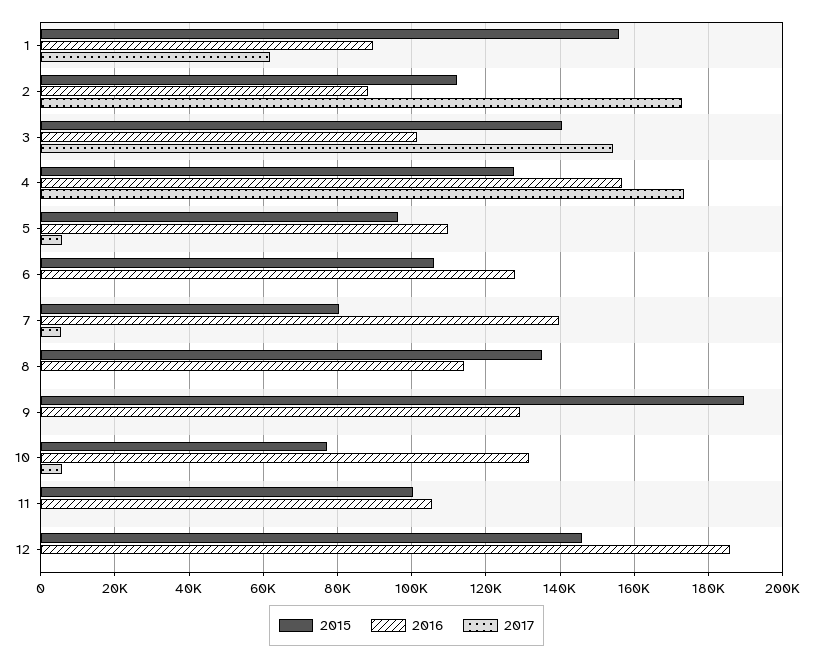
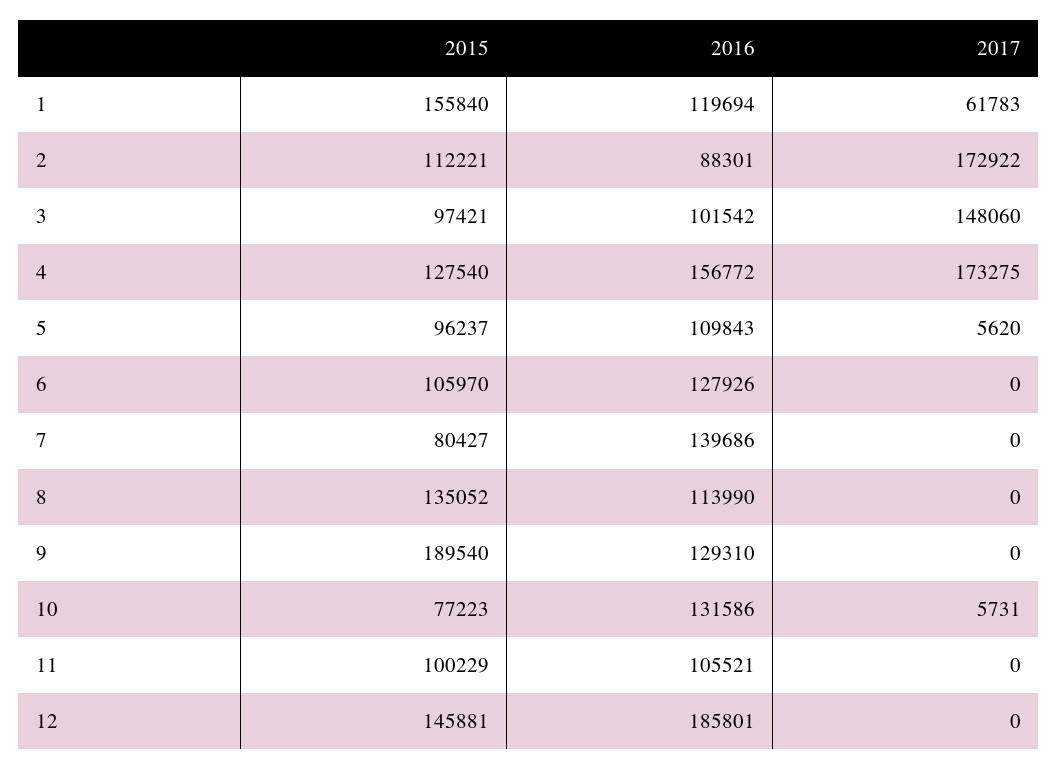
  {
    "2015": {
      "1": 155840,
      "2": 112221,
-     "3": 140000,
+     "3": 97421,
      "4": 127540,
      "5": 96237,
      "6": 105970,
      "7": 80427,
      "8": 135052,
      "9": 189540,
      "10": 77223,
      "11": 100229,
      "12": 145881
    },
    "2016": {
-     "1": 90000,
+     "1": 119694,
      "2": 88301,
      "3": 101542,
      "4": 156772,
      "5": 109843,
      "6": 127926,
      "7": 139686,
      "8": 113990,
      "9": 129310,
      "10": 131586,
      "11": 105521,
      "12": 185801
    },
    "2017": {
      "1": 61783,
      "2": 172922,
-     "3": 154000,
+     "3": 148060,
      "4": 173275,
      "5": 5620,
      "6": 0,
-     "7": 6000,
+     "7": 0,
      "8": 0,
      "9": 0,
      "10": 5731,
      "11": 0,
      "12": 0
    }
  }

